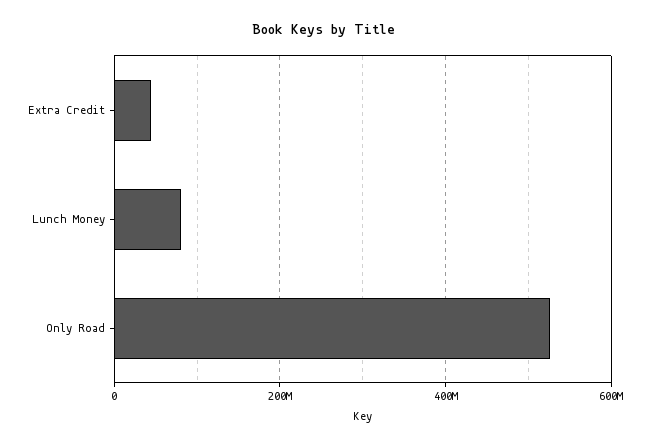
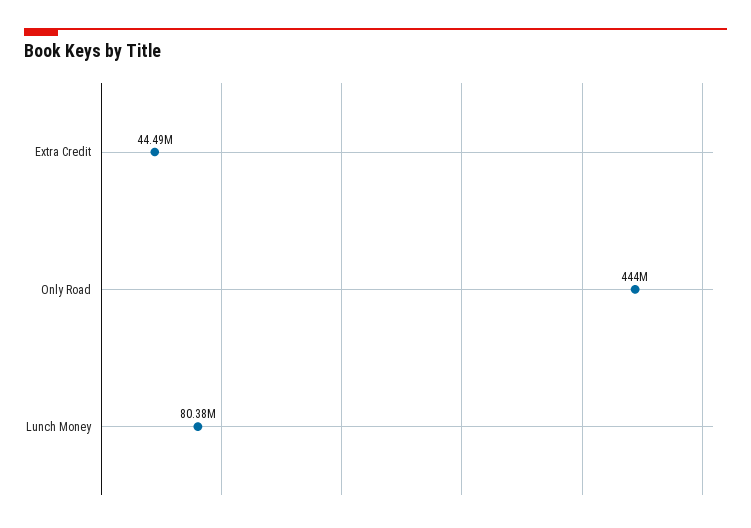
  {
    "Extra Credit": 44490000,
    "Lunch Money": 80380000,
-   "Only Road": 520000000
+   "Only Road": 444000000
  }

